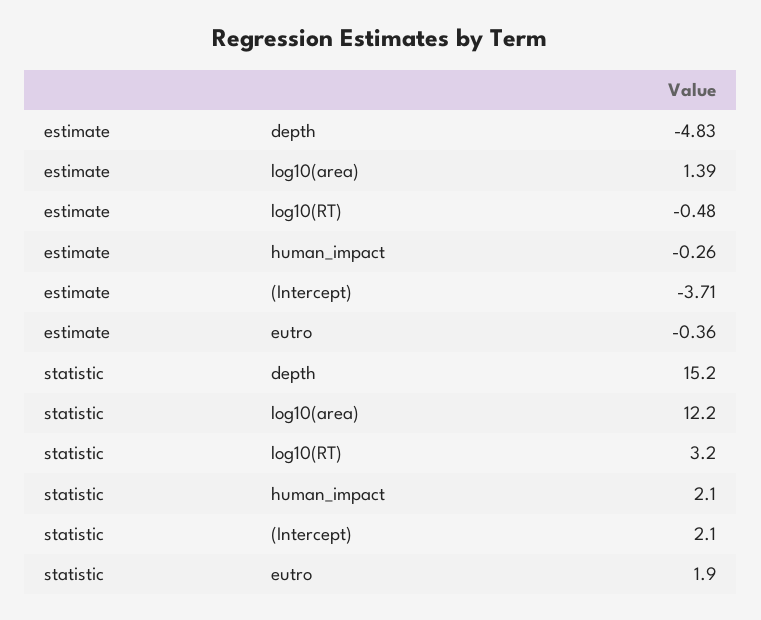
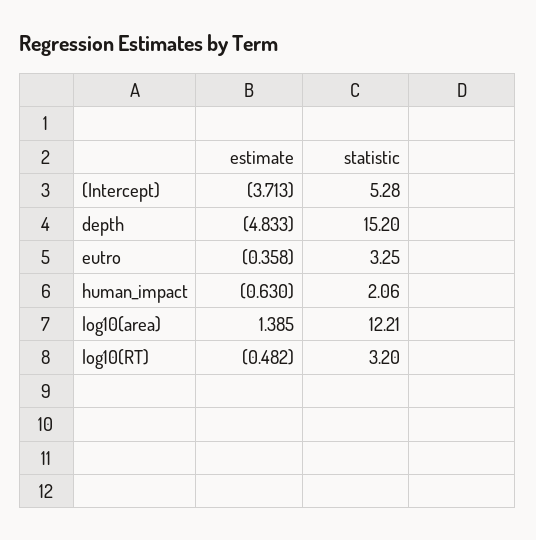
  {
    "estimate": {
      "depth": -4.833,
      "log10(area)": 1.385,
      "log10(RT)": -0.482,
-     "human_impact": -0.26,
+     "human_impact": -0.63,
      "(Intercept)": -3.713,
      "eutro": -0.358
    },
    "statistic": {
      "depth": 15.2,
      "log10(area)": 12.21,
      "log10(RT)": 3.2,
      "human_impact": 2.06,
-     "(Intercept)": 2.1,
+     "(Intercept)": 5.28,
-     "eutro": 1.9
+     "eutro": 3.25
    }
  }

